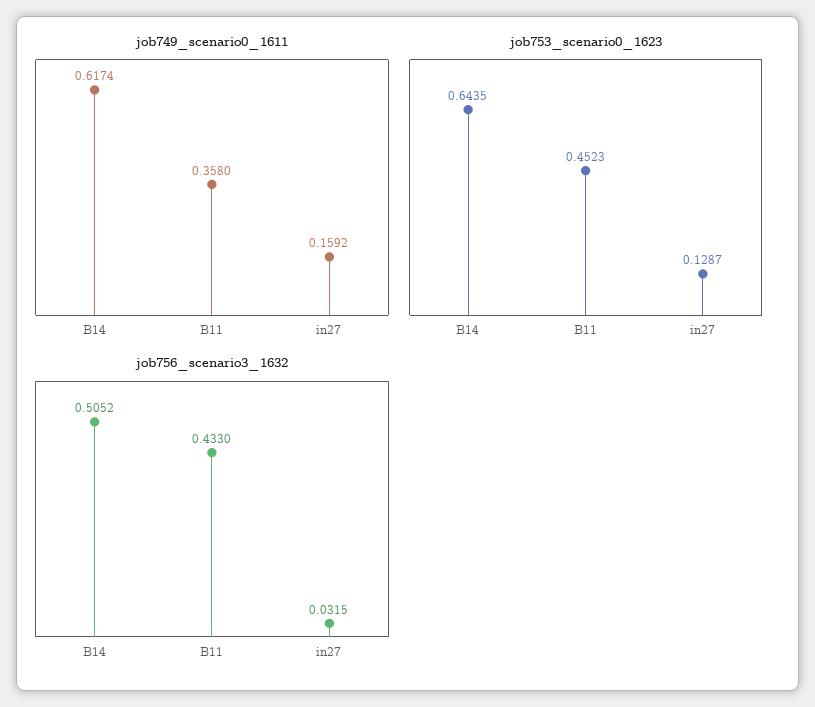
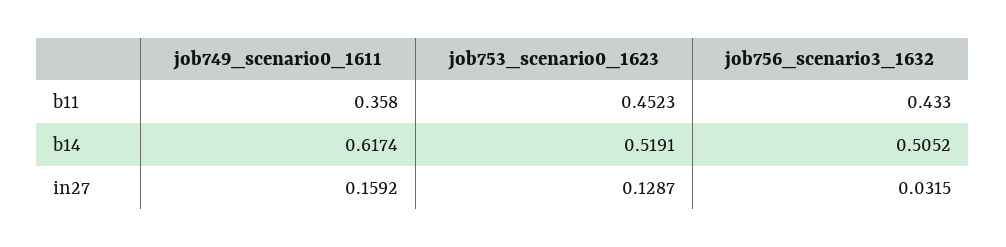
  {
    "job749_scenario0_1611": {
      "B14": 0.6174,
      "B11": 0.358,
      "in27": 0.1592
    },
    "job753_scenario0_1623": {
-     "B14": 0.6435,
+     "B14": 0.5191,
      "B11": 0.4523,
      "in27": 0.1287
    },
    "job756_scenario3_1632": {
      "B14": 0.5052,
      "B11": 0.433,
      "in27": 0.0315
    }
  }

